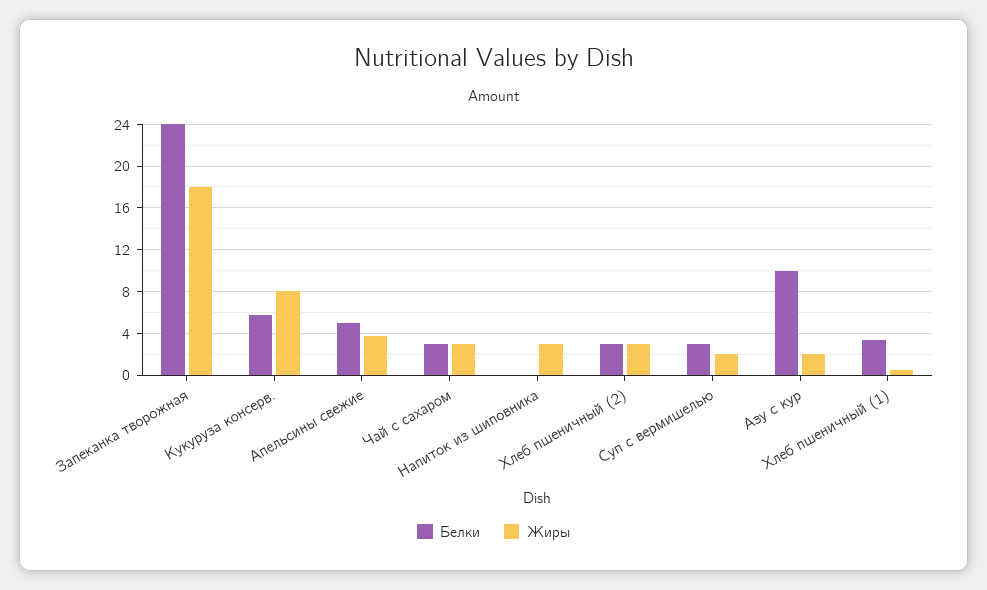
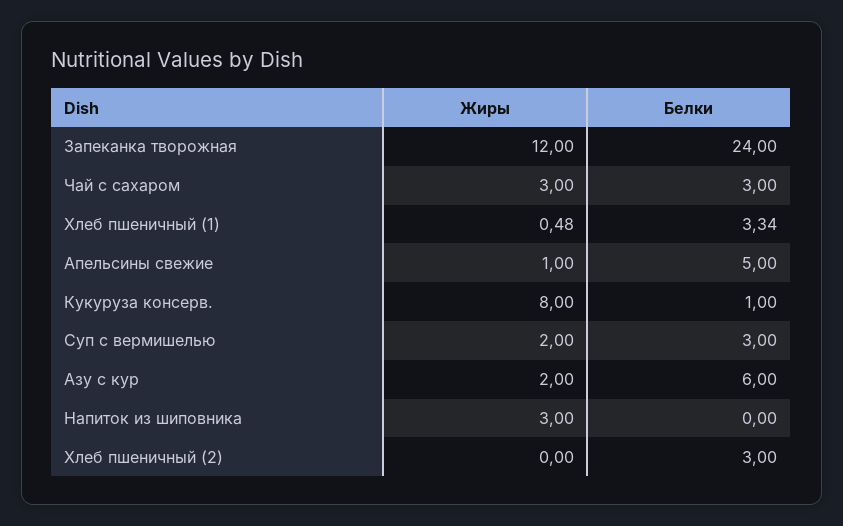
  {
    "Белки": {
      "Запеканка творожная": 24,
-     "Кукуруза консерв.": 6,
+     "Кукуруза консерв.": 1,
      "Апельсины свежие": 5,
      "Чай с сахаром": 3,
      "Напиток из шиповника": 0,
      "Хлеб пшеничный (2)": 3,
      "Суп с вермишелью": 3,
-     "Азу с кур": 10,
+     "Азу с кур": 6,
      "Хлеб пшеничный (1)": 3.34
    },
    "Жиры": {
-     "Запеканка творожная": 18,
+     "Запеканка творожная": 12,
      "Кукуруза консерв.": 8,
-     "Апельсины свежие": 4,
+     "Апельсины свежие": 1,
      "Чай с сахаром": 3,
      "Напиток из шиповника": 3,
-     "Хлеб пшеничный (2)": 3,
+     "Хлеб пшеничный (2)": 0,
      "Суп с вермишелью": 2,
      "Азу с кур": 2,
      "Хлеб пшеничный (1)": 0.48
    }
  }

